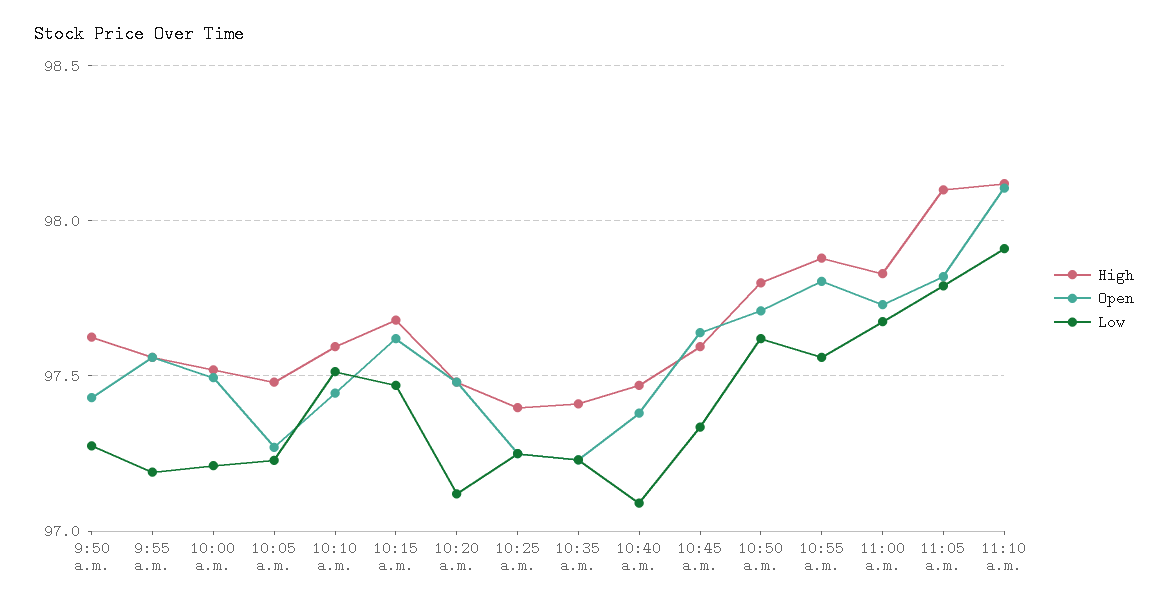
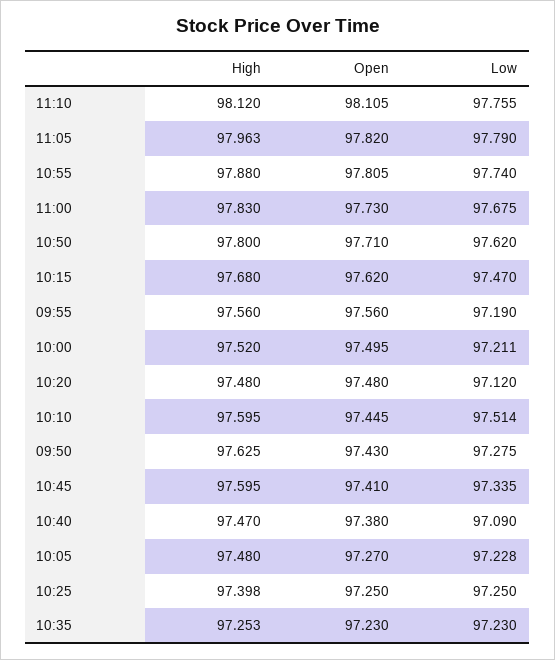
  {
    "High": {
      "9:50 a.m.": 97.625,
      "9:55 a.m.": 97.56,
      "10:00 a.m.": 97.52,
      "10:05 a.m.": 97.48,
      "10:10 a.m.": 97.595,
      "10:15 a.m.": 97.68,
      "10:20 a.m.": 97.48,
      "10:25 a.m.": 97.398,
-     "10:35 a.m.": 97.4,
+     "10:35 a.m.": 97.253,
      "10:40 a.m.": 97.47,
      "10:45 a.m.": 97.595,
      "10:50 a.m.": 97.8,
      "10:55 a.m.": 97.88,
      "11:00 a.m.": 97.83,
-     "11:05 a.m.": 98.1,
+     "11:05 a.m.": 97.963,
      "11:10 a.m.": 98.12
    },
    "Open": {
      "9:50 a.m.": 97.43,
      "9:55 a.m.": 97.56,
      "10:00 a.m.": 97.495,
      "10:05 a.m.": 97.27,
      "10:10 a.m.": 97.445,
      "10:15 a.m.": 97.62,
      "10:20 a.m.": 97.48,
      "10:25 a.m.": 97.25,
      "10:35 a.m.": 97.23,
      "10:40 a.m.": 97.38,
-     "10:45 a.m.": 97.65,
+     "10:45 a.m.": 97.41,
      "10:50 a.m.": 97.71,
      "10:55 a.m.": 97.805,
      "11:00 a.m.": 97.73,
      "11:05 a.m.": 97.82,
      "11:10 a.m.": 98.105
    },
    "Low": {
      "9:50 a.m.": 97.275,
      "9:55 a.m.": 97.19,
      "10:00 a.m.": 97.211,
      "10:05 a.m.": 97.228,
      "10:10 a.m.": 97.514,
      "10:15 a.m.": 97.47,
      "10:20 a.m.": 97.12,
      "10:25 a.m.": 97.25,
      "10:35 a.m.": 97.23,
      "10:40 a.m.": 97.09,
      "10:45 a.m.": 97.335,
      "10:50 a.m.": 97.62,
-     "10:55 a.m.": 97.55,
+     "10:55 a.m.": 97.74,
      "11:00 a.m.": 97.675,
      "11:05 a.m.": 97.79,
-     "11:10 a.m.": 97.9
+     "11:10 a.m.": 97.755
    }
  }

